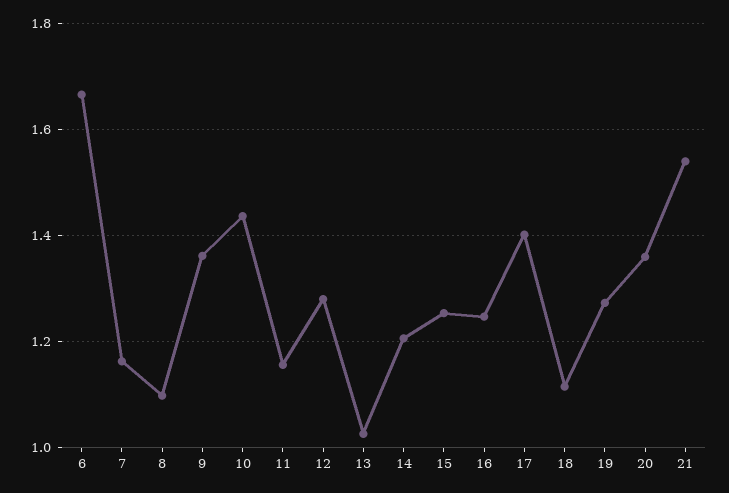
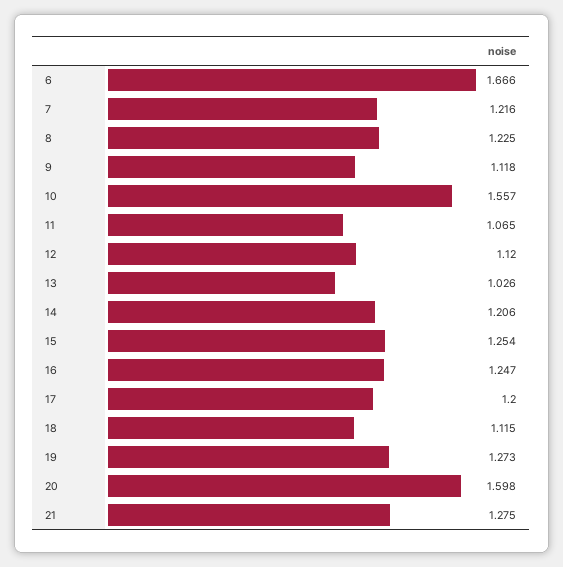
  {
    "6": 1.666,
-   "7": 1.16,
+   "7": 1.216,
-   "8": 1.1,
+   "8": 1.225,
-   "9": 1.36,
+   "9": 1.118,
-   "10": 1.44,
+   "10": 1.557,
-   "11": 1.16,
+   "11": 1.065,
-   "12": 1.28,
+   "12": 1.12,
    "13": 1.026,
    "14": 1.206,
    "15": 1.254,
    "16": 1.247,
-   "17": 1.4,
+   "17": 1.2,
    "18": 1.115,
    "19": 1.273,
-   "20": 1.36,
+   "20": 1.598,
-   "21": 1.54
+   "21": 1.275
  }

